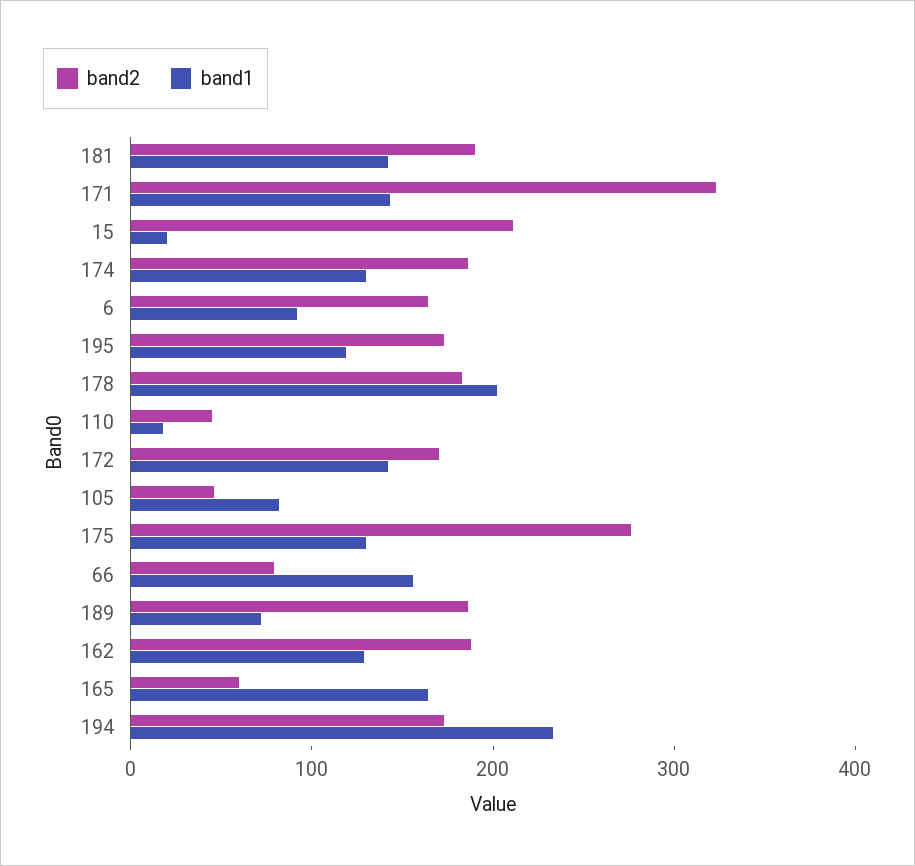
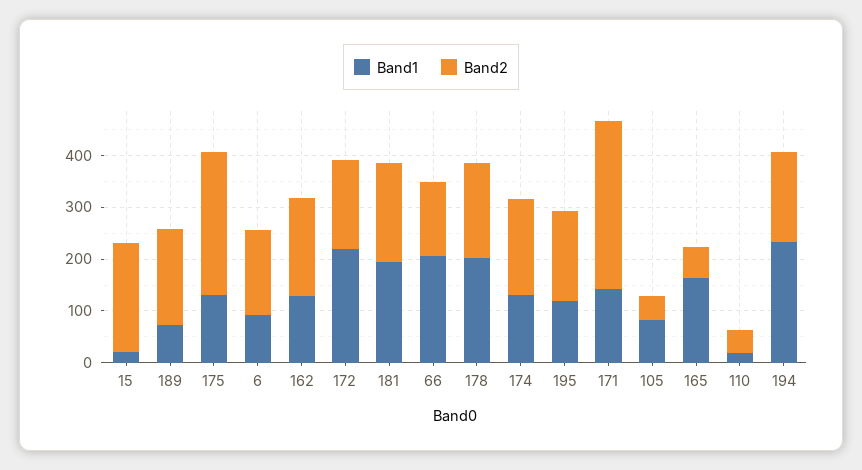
  {
    "band2": {
      "181": 200,
      "171": 320,
      "15": 220,
      "174": 180,
      "6": 160,
      "195": 180,
      "178": 180,
      "110": 40,
      "172": 180,
      "105": 40,
      "175": 280,
-     "66": 80,
+     "66": 140,
      "189": 180,
      "162": 180,
      "165": 60,
      "194": 180
    },
    "band1": {
-     "181": 140,
+     "181": 200,
      "171": 140,
      "15": 20,
      "174": 140,
      "6": 100,
      "195": 120,
      "178": 200,
      "110": 20,
-     "172": 140,
+     "172": 220,
      "105": 80,
      "175": 140,
-     "66": 160,
+     "66": 200,
      "189": 80,
      "162": 120,
      "165": 160,
      "194": 240
    }
  }

